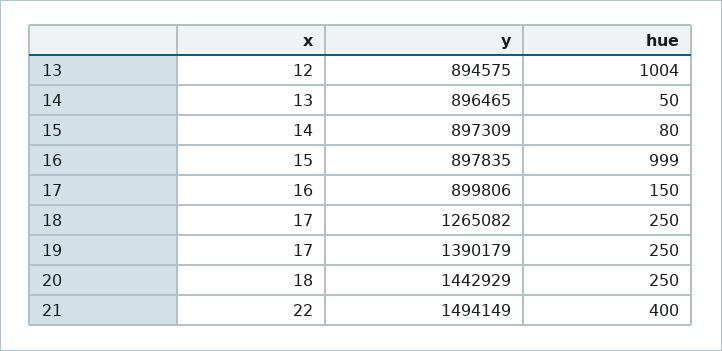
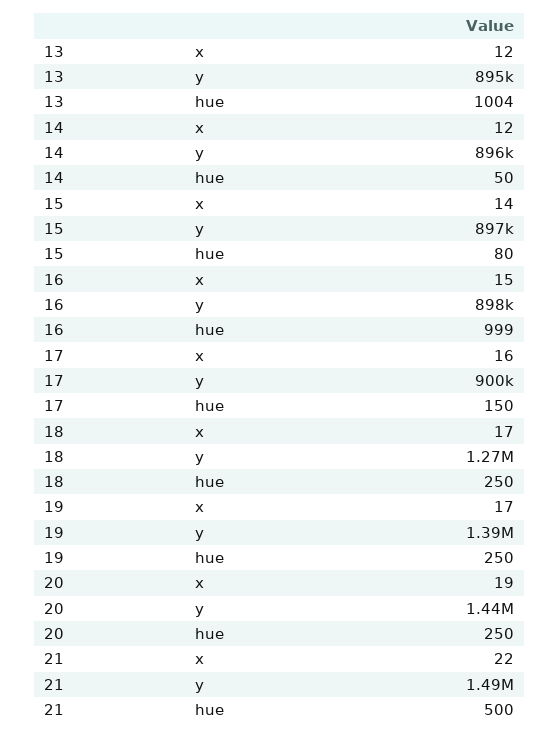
  {
    "x": {
      "13": 12,
-     "14": 13,
+     "14": 12,
      "15": 14,
      "16": 15,
      "17": 16,
      "18": 17,
      "19": 17,
-     "20": 18,
+     "20": 19,
      "21": 22
    },
    "y": {
      "13": 894575,
      "14": 896465,
      "15": 897309,
      "16": 897835,
      "17": 899806,
      "18": 1265082,
      "19": 1390179,
      "20": 1442929,
      "21": 1494149
    },
    "hue": {
      "13": 1004,
      "14": 50,
      "15": 80,
      "16": 999,
      "17": 150,
      "18": 250,
      "19": 250,
      "20": 250,
-     "21": 400
+     "21": 500
    }
  }

